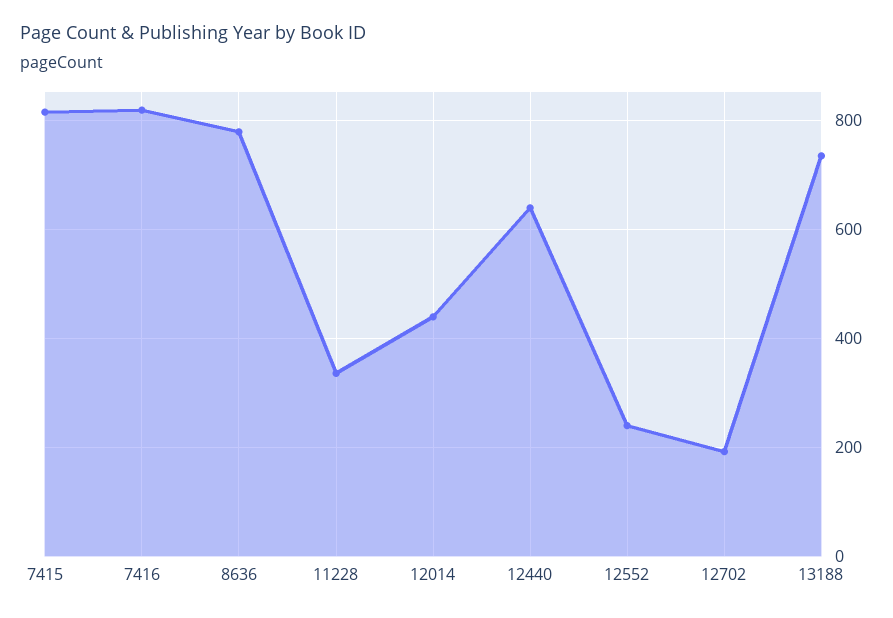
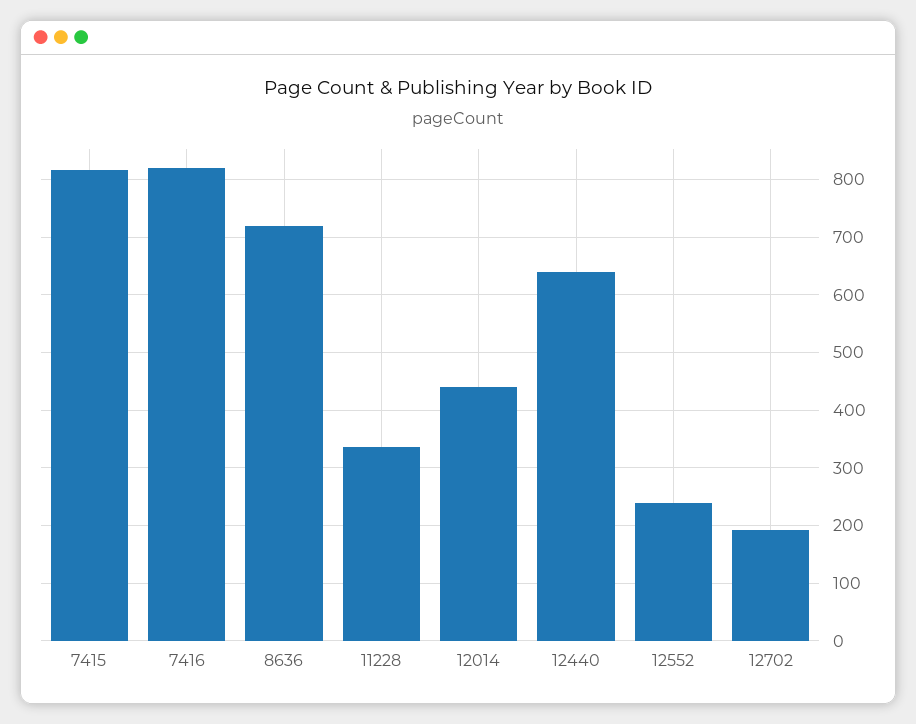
  {
    "7415": 820,
    "7416": 820,
-   "8636": 780,
+   "8636": 720,
    "11228": 340,
    "12014": 440,
    "12440": 640,
    "12552": 240,
-   "12702": 200,
+   "12702": 200
-   "13188": 740
  }

